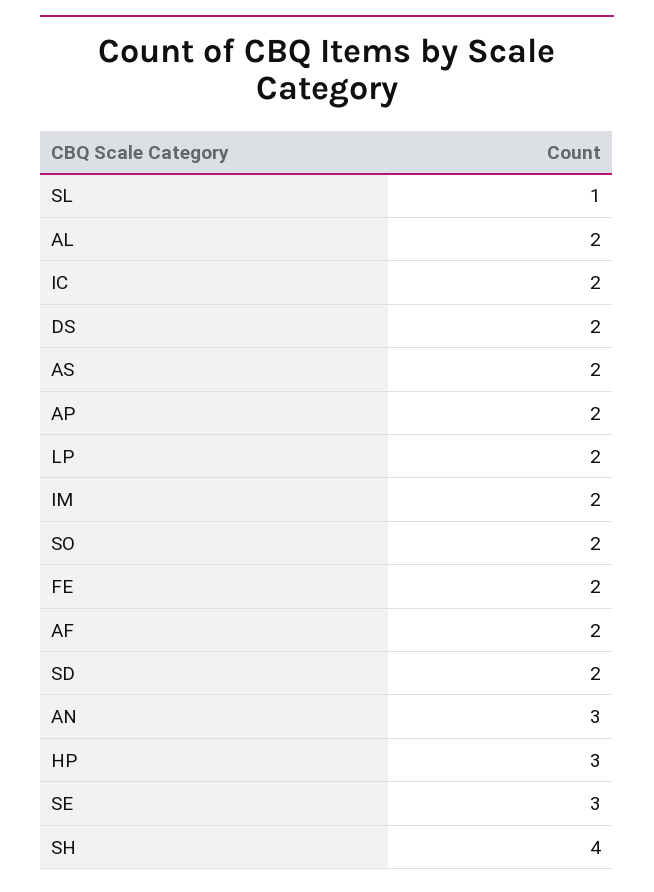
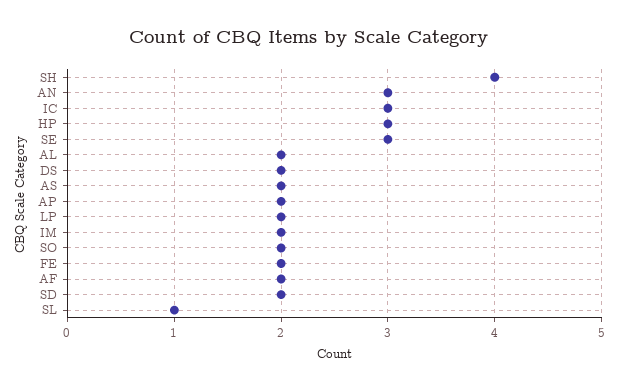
  {
    "SL": 1,
    "AL": 2,
-   "IC": 2,
+   "IC": 3,
    "DS": 2,
    "AS": 2,
    "AP": 2,
    "LP": 2,
    "IM": 2,
    "SO": 2,
    "FE": 2,
    "AF": 2,
    "SD": 2,
    "AN": 3,
    "HP": 3,
    "SE": 3,
    "SH": 4
  }

